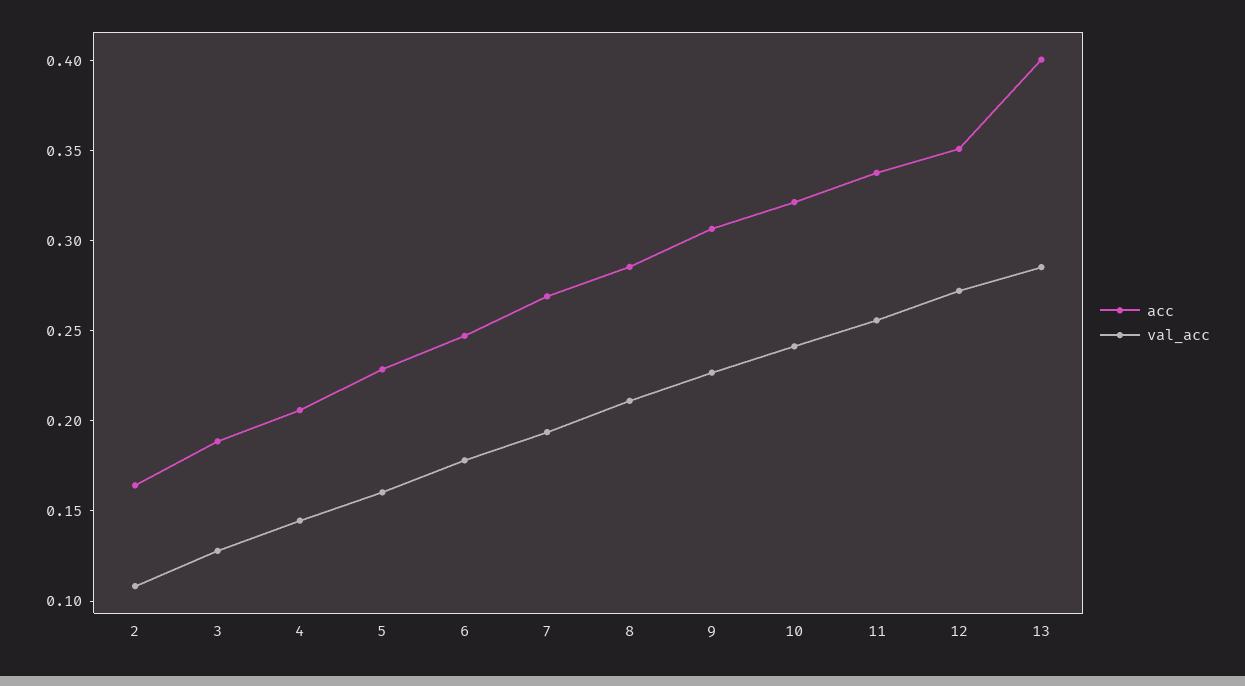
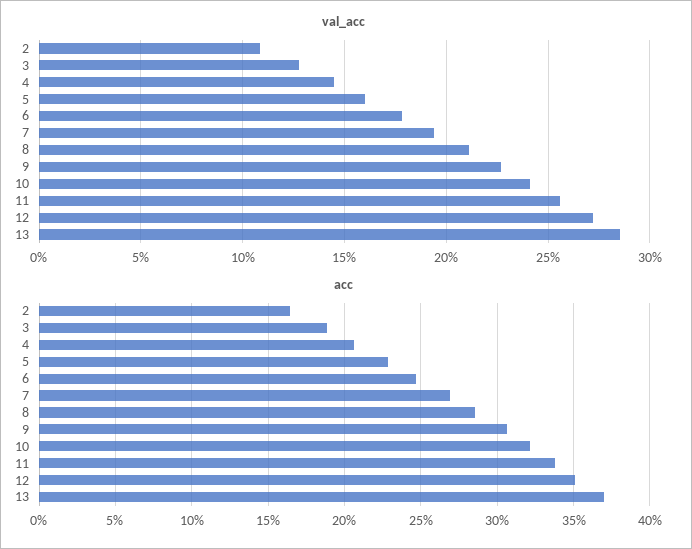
  {
    "acc": {
      "2": 0.165,
      "3": 0.19,
      "4": 0.205,
      "5": 0.23,
      "6": 0.245,
      "7": 0.27,
      "8": 0.285,
      "9": 0.305,
      "10": 0.32,
      "11": 0.34,
      "12": 0.35,
-     "13": 0.4
+     "13": 0.37
    },
    "val_acc": {
      "2": 0.11,
      "3": 0.13,
      "4": 0.145,
      "5": 0.16,
      "6": 0.18,
      "7": 0.195,
      "8": 0.21,
      "9": 0.225,
      "10": 0.24,
      "11": 0.255,
      "12": 0.27,
      "13": 0.285
    }
  }

